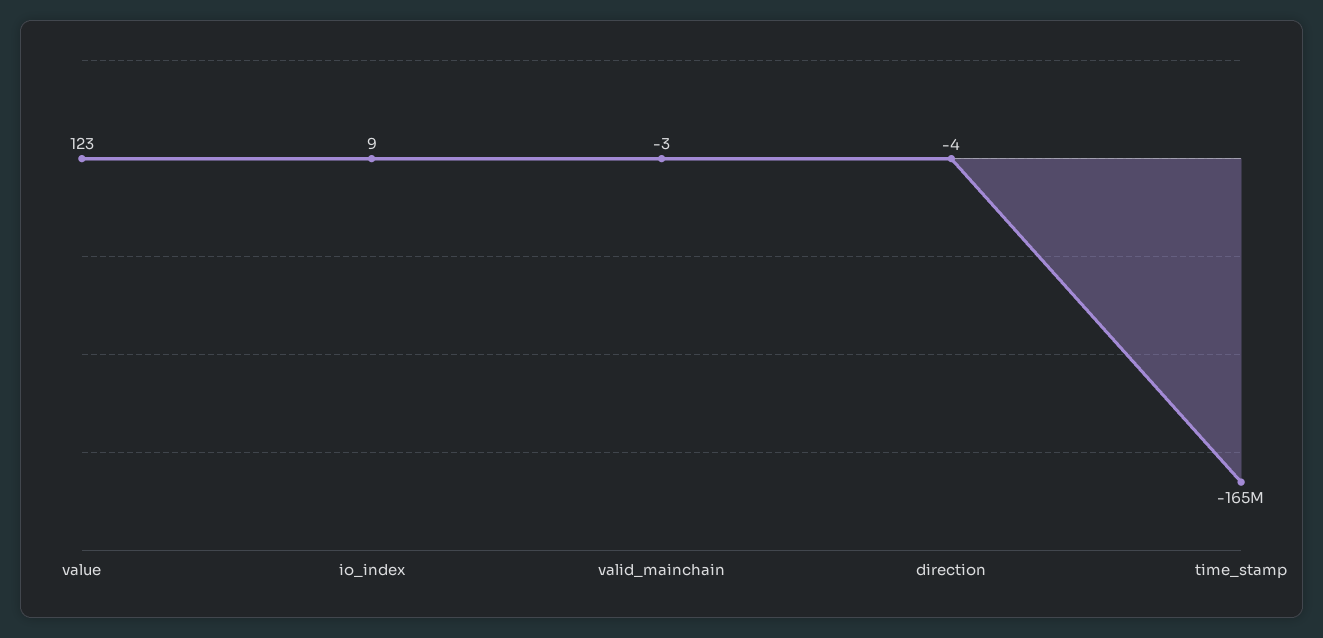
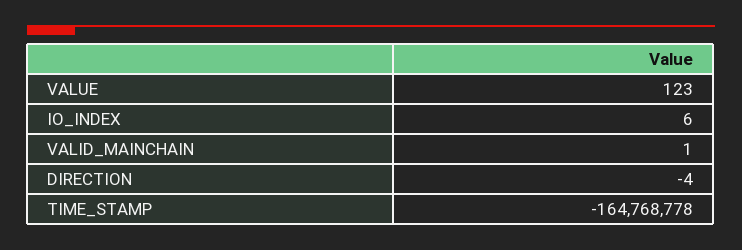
  {
    "value": 123,
-   "io_index": 9,
+   "io_index": 6,
-   "valid_mainchain": -3,
+   "valid_mainchain": 1,
    "direction": -4,
    "time_stamp": -164768778
  }

